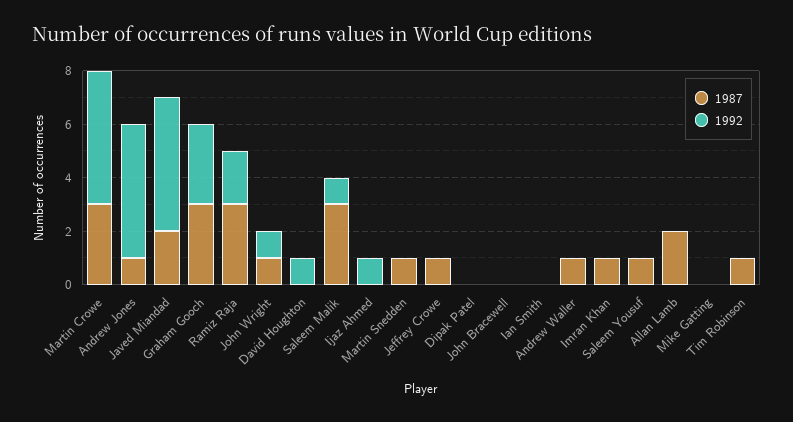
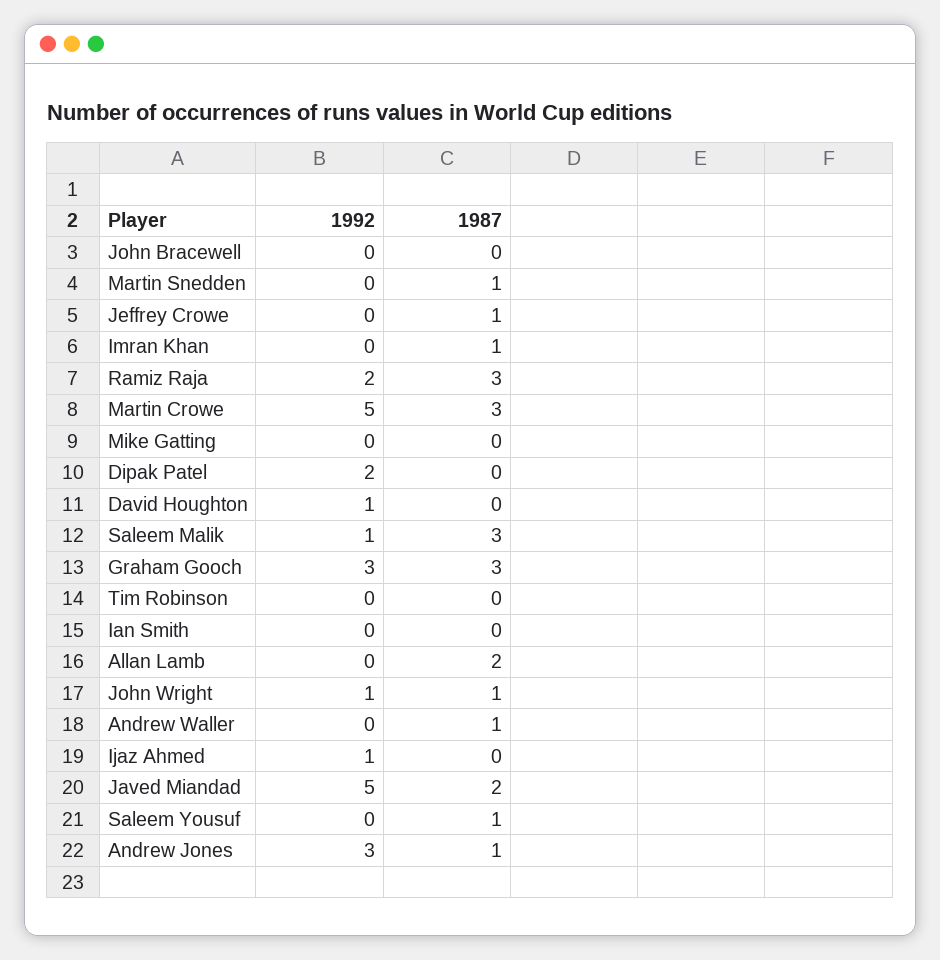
  {
    "1987": {
      "Martin Crowe": 3,
      "Andrew Jones": 1,
      "Javed Miandad": 2,
      "Graham Gooch": 3,
      "Ramiz Raja": 3,
      "John Wright": 1,
      "David Houghton": 0,
      "Saleem Malik": 3,
      "Ijaz Ahmed": 0,
      "Martin Snedden": 1,
      "Jeffrey Crowe": 1,
      "Dipak Patel": 0,
      "John Bracewell": 0,
      "Ian Smith": 0,
      "Andrew Waller": 1,
      "Imran Khan": 1,
      "Saleem Yousuf": 1,
      "Allan Lamb": 2,
      "Mike Gatting": 0,
-     "Tim Robinson": 1
+     "Tim Robinson": 0
    },
    "1992": {
      "Martin Crowe": 5,
-     "Andrew Jones": 5,
+     "Andrew Jones": 3,
      "Javed Miandad": 5,
      "Graham Gooch": 3,
      "Ramiz Raja": 2,
      "John Wright": 1,
      "David Houghton": 1,
      "Saleem Malik": 1,
      "Ijaz Ahmed": 1,
      "Martin Snedden": 0,
      "Jeffrey Crowe": 0,
-     "Dipak Patel": 0,
+     "Dipak Patel": 2,
      "John Bracewell": 0,
      "Ian Smith": 0,
      "Andrew Waller": 0,
      "Imran Khan": 0,
      "Saleem Yousuf": 0,
      "Allan Lamb": 0,
      "Mike Gatting": 0,
      "Tim Robinson": 0
    }
  }

